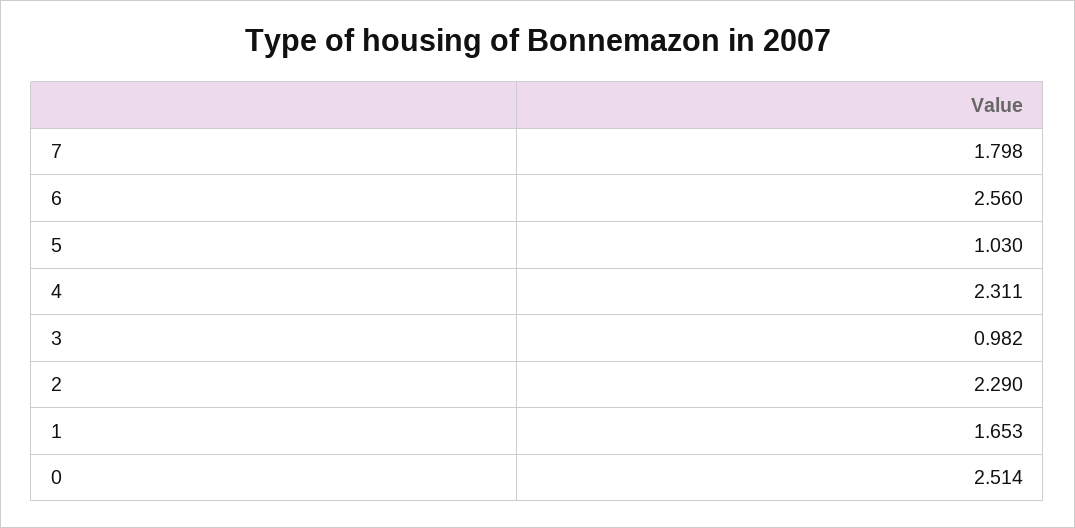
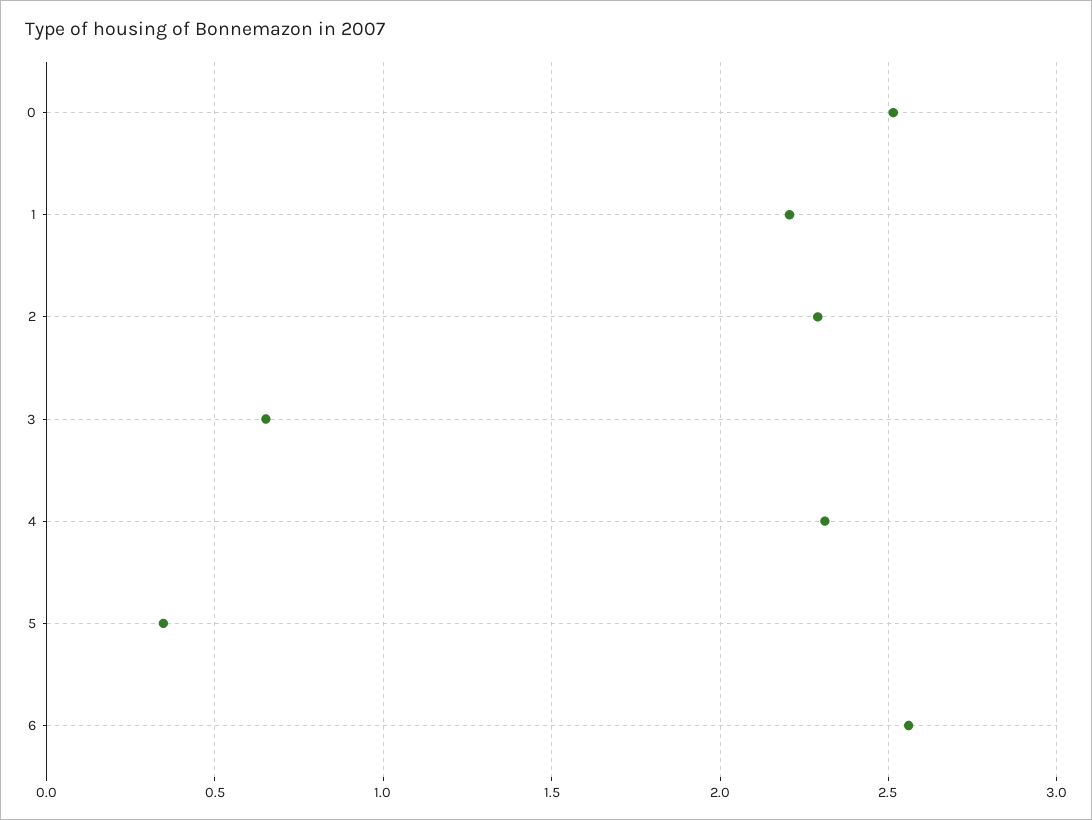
  {
-   "7": 1.798,
    "6": 2.56,
-   "5": 1.03,
+   "5": 0.35,
    "4": 2.311,
-   "3": 0.982,
+   "3": 0.65,
    "2": 2.29,
-   "1": 1.653,
+   "1": 2.2,
    "0": 2.514
  }

